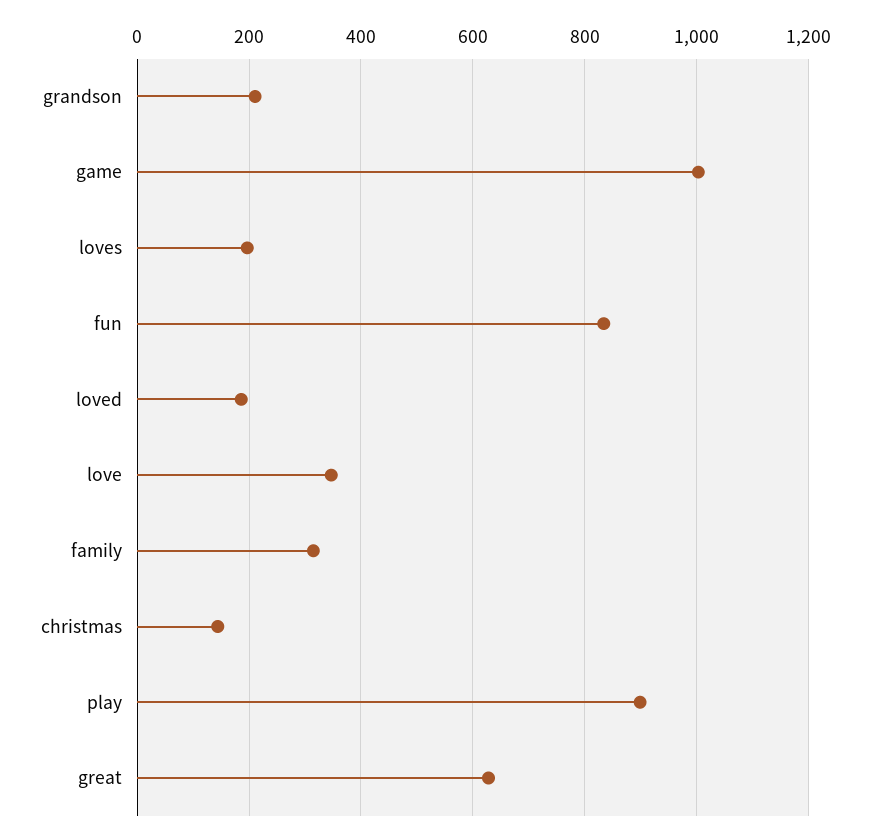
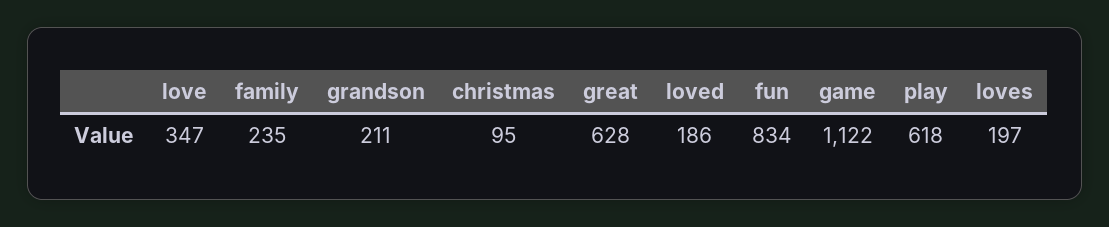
  {
    "grandson": 211,
-   "game": 1000,
+   "game": 1122,
    "loves": 197,
    "fun": 834,
    "loved": 186,
    "love": 347,
-   "family": 320,
+   "family": 235,
-   "christmas": 140,
+   "christmas": 95,
-   "play": 900,
+   "play": 618,
    "great": 628
  }

